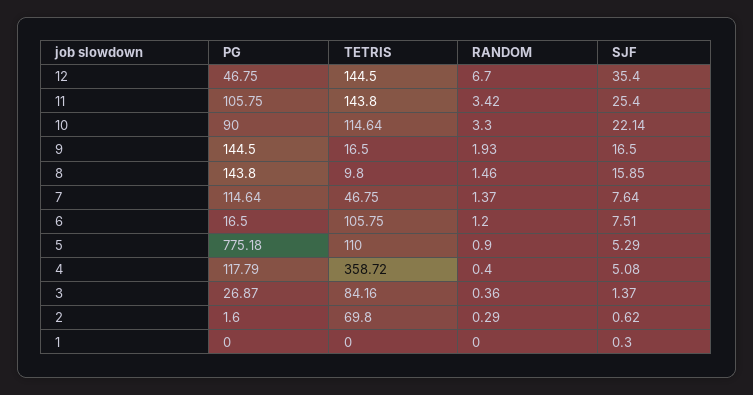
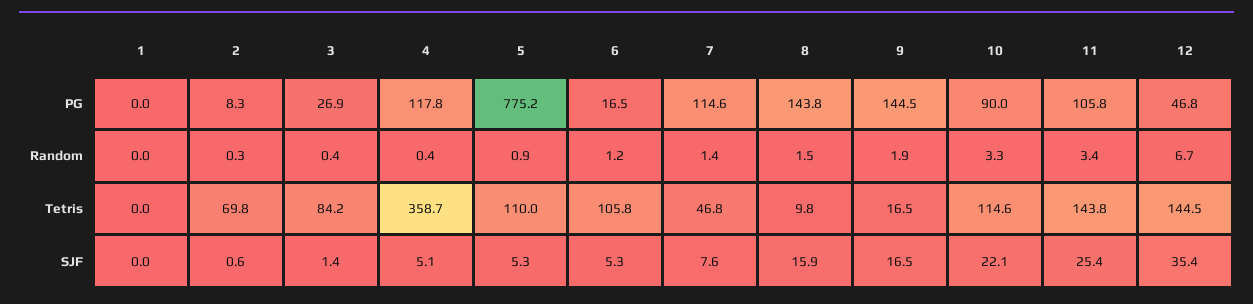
  {
    "PG": {
      "12": 46.75,
      "11": 105.75,
      "10": 90,
      "9": 144.5,
      "8": 143.8,
      "7": 114.64,
      "6": 16.5,
      "5": 775.18,
      "4": 117.79,
      "3": 26.87,
-     "2": 1.6,
+     "2": 8.3,
      "1": 0
    },
    "TETRIS": {
      "12": 144.5,
      "11": 143.8,
      "10": 114.64,
      "9": 16.5,
      "8": 9.8,
      "7": 46.75,
      "6": 105.75,
      "5": 110,
      "4": 358.72,
      "3": 84.16,
      "2": 69.8,
      "1": 0
    },
    "RANDOM": {
      "12": 6.7,
      "11": 3.42,
      "10": 3.3,
      "9": 1.93,
      "8": 1.46,
      "7": 1.37,
      "6": 1.2,
      "5": 0.9,
      "4": 0.4,
      "3": 0.36,
      "2": 0.29,
      "1": 0
    },
    "SJF": {
      "12": 35.4,
      "11": 25.4,
      "10": 22.14,
      "9": 16.5,
      "8": 15.85,
      "7": 7.64,
-     "6": 7.51,
+     "6": 5.3,
      "5": 5.29,
      "4": 5.08,
      "3": 1.37,
      "2": 0.62,
-     "1": 0.3
+     "1": 0
    }
  }

